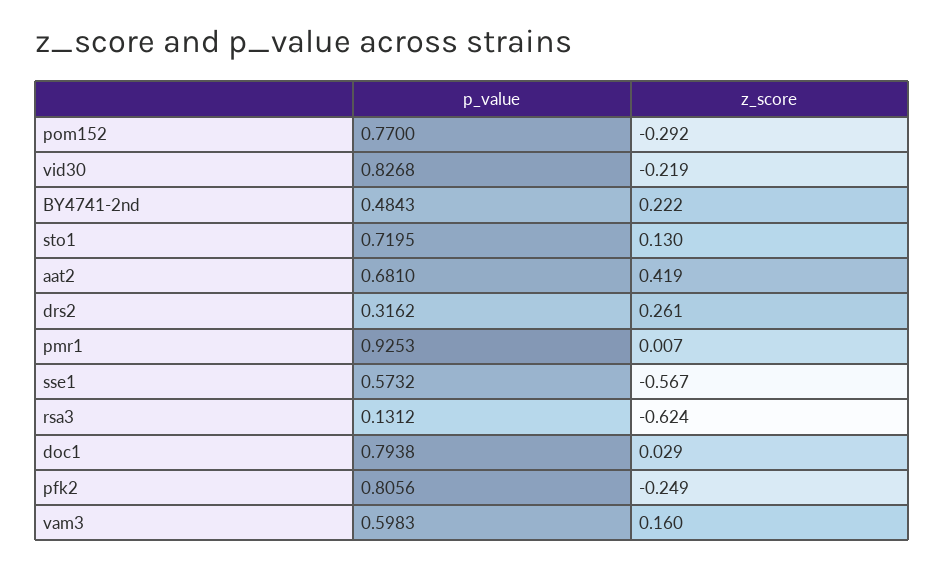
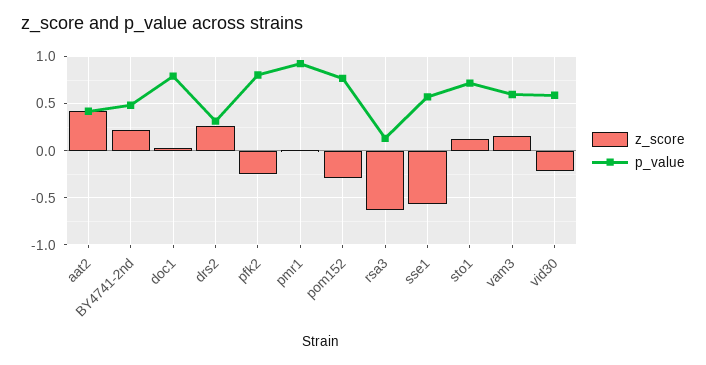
  {
    "p_value": {
      "pom152": 0.77,
-     "vid30": 0.8268,
+     "vid30": 0.6,
      "BY4741-2nd": 0.4843,
      "sto1": 0.7195,
-     "aat2": 0.681,
+     "aat2": 0.4,
      "drs2": 0.3162,
      "pmr1": 0.9253,
      "sse1": 0.5732,
      "rsa3": 0.1312,
      "doc1": 0.7938,
      "pfk2": 0.8056,
      "vam3": 0.5983
    },
    "z_score": {
      "pom152": -0.292,
      "vid30": -0.219,
      "BY4741-2nd": 0.222,
      "sto1": 0.13,
      "aat2": 0.419,
      "drs2": 0.261,
      "pmr1": 0.007,
      "sse1": -0.567,
      "rsa3": -0.624,
      "doc1": 0.029,
      "pfk2": -0.249,
      "vam3": 0.16
    }
  }

